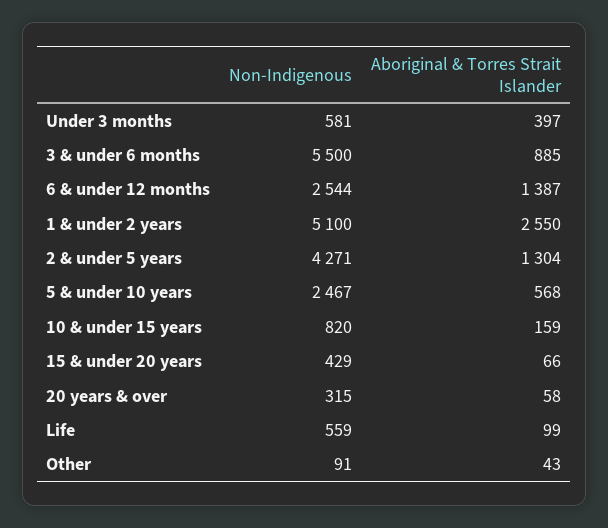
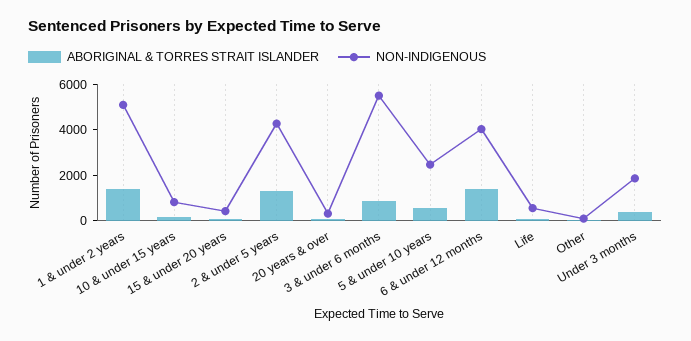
  {
    "Non-Indigenous": {
-     "Under 3 months": 581,
+     "Under 3 months": 2000,
      "3 & under 6 months": 5500,
-     "6 & under 12 months": 2544,
+     "6 & under 12 months": 4000,
      "1 & under 2 years": 5100,
      "2 & under 5 years": 4271,
      "5 & under 10 years": 2467,
      "10 & under 15 years": 820,
      "15 & under 20 years": 429,
      "20 years & over": 315,
      "Life": 559,
      "Other": 91
    },
    "Aboriginal & Torres Strait Islander": {
      "Under 3 months": 397,
      "3 & under 6 months": 885,
      "6 & under 12 months": 1387,
-     "1 & under 2 years": 2550,
+     "1 & under 2 years": 1500,
      "2 & under 5 years": 1304,
      "5 & under 10 years": 568,
      "10 & under 15 years": 159,
      "15 & under 20 years": 66,
      "20 years & over": 58,
      "Life": 99,
      "Other": 43
    }
  }

